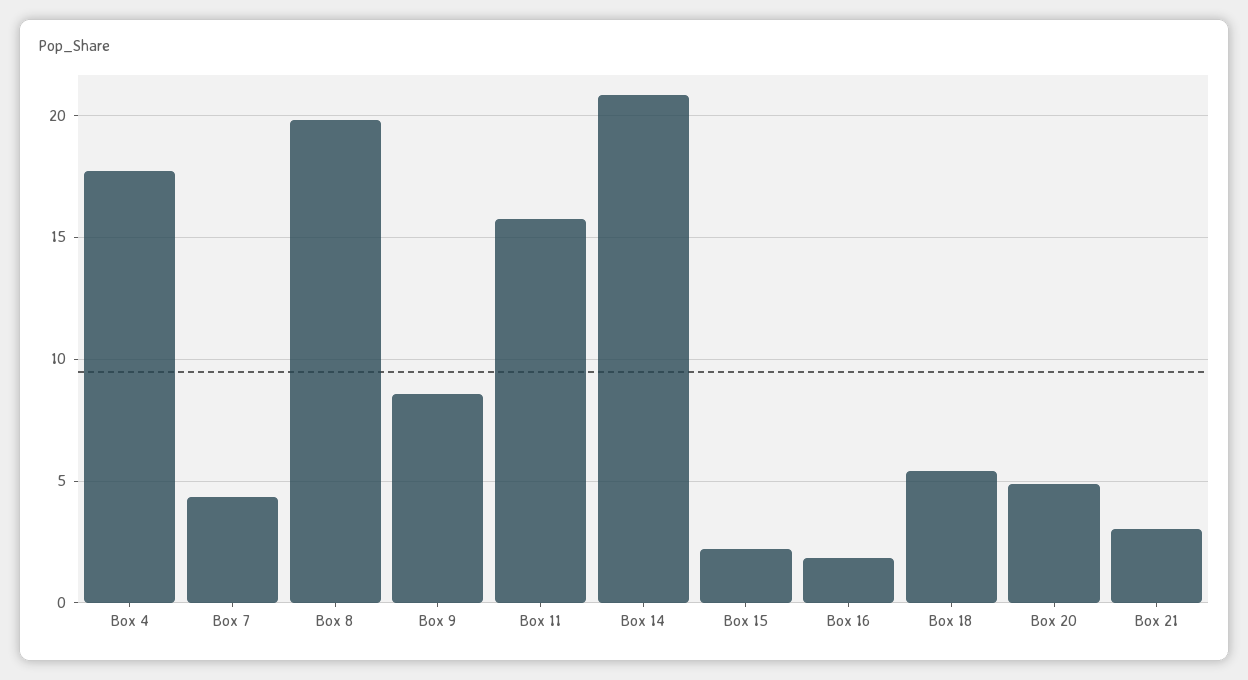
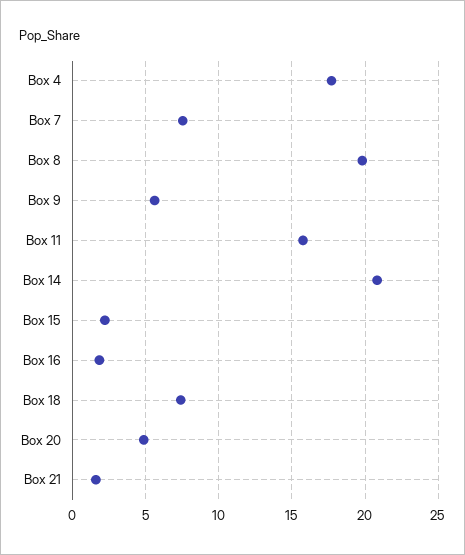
  {
    "Box 4": 17.5,
-   "Box 7": 4.5,
+   "Box 7": 7.5,
    "Box 8": 20,
-   "Box 9": 8.5,
+   "Box 9": 5.5,
    "Box 11": 16,
    "Box 14": 21,
    "Box 15": 2,
    "Box 16": 2,
-   "Box 18": 5.5,
+   "Box 18": 7.5,
    "Box 20": 5,
-   "Box 21": 3
+   "Box 21": 1.5
  }

